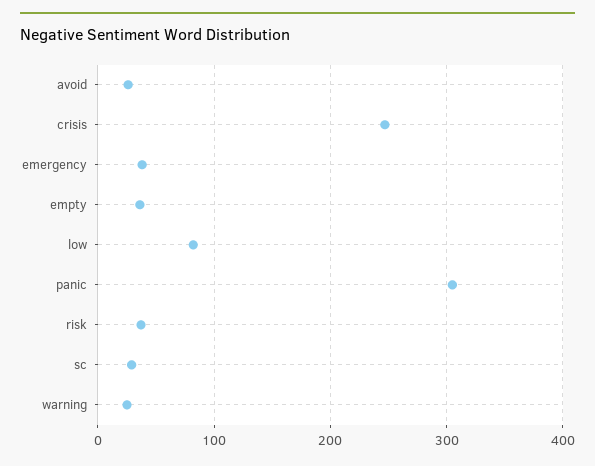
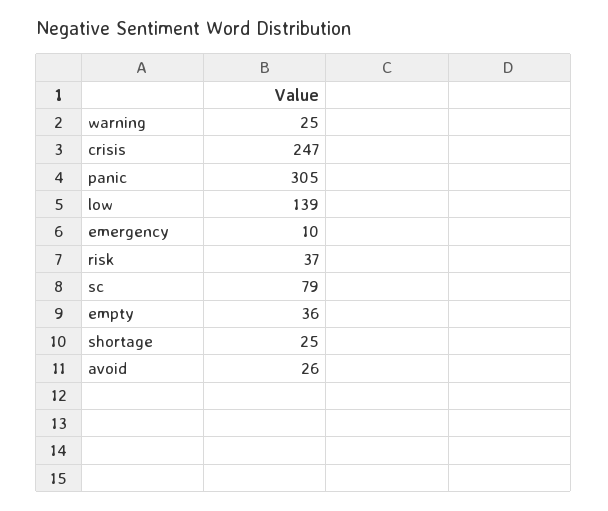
  {
    "avoid": 26,
    "crisis": 247,
-   "emergency": 40,
+   "emergency": 10,
    "empty": 36,
-   "low": 80,
+   "low": 139,
    "panic": 305,
    "risk": 37,
-   "sc": 30,
+   "sc": 79,
-   "warning": 25
+   "warning": 25,
+   "shortage": 25
  }

